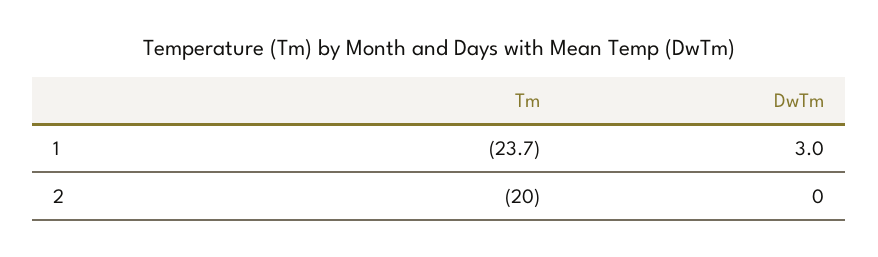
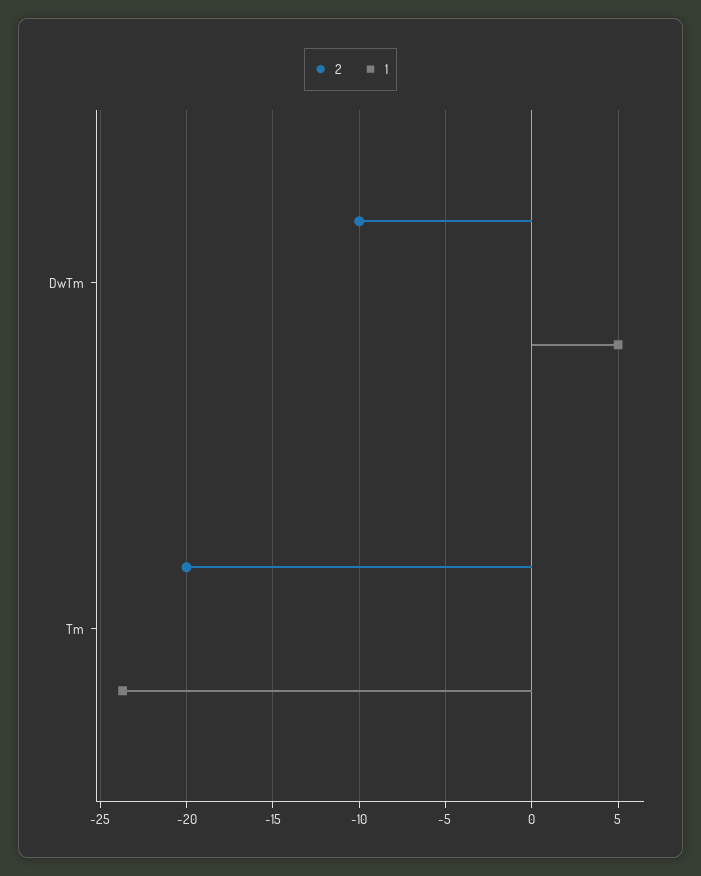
  {
    "1": {
      "Tm": -23.7,
-     "DwTm": 3
+     "DwTm": 5
    },
    "2": {
      "Tm": -20,
-     "DwTm": 0
+     "DwTm": -10
    }
  }

